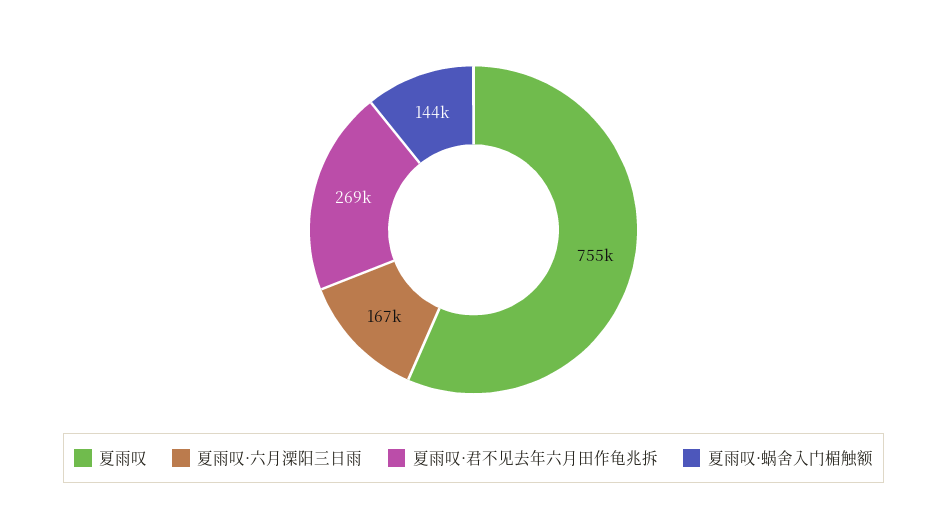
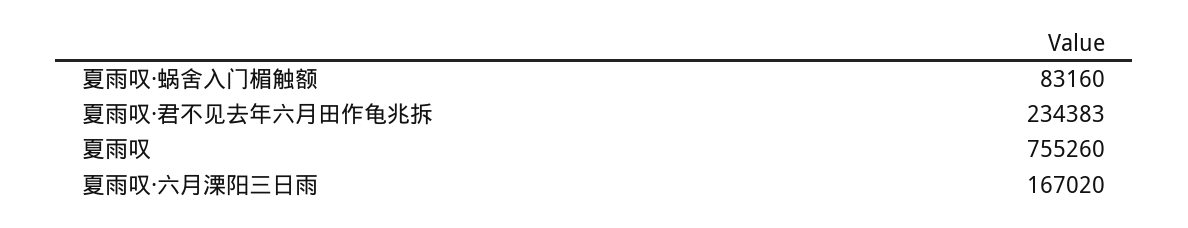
  {
    "夏雨叹": 755260,
    "夏雨叹·六月溧阳三日雨": 167020,
-   "夏雨叹·君不见去年六月田作龟兆拆": 269000,
+   "夏雨叹·君不见去年六月田作龟兆拆": 234383,
-   "夏雨叹·蜗舍入门楣触额": 144000
+   "夏雨叹·蜗舍入门楣触额": 83160
  }

